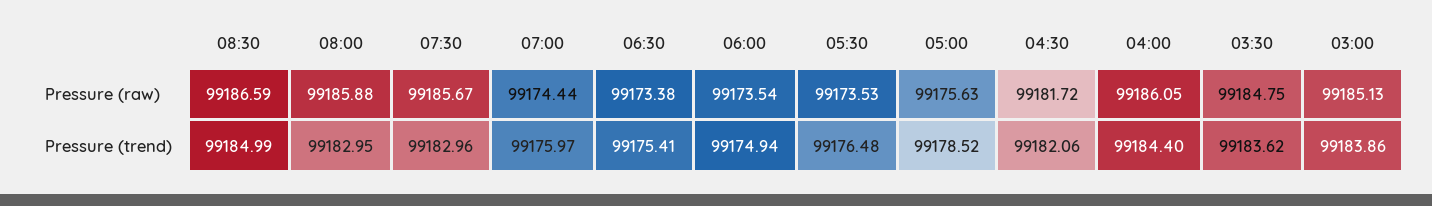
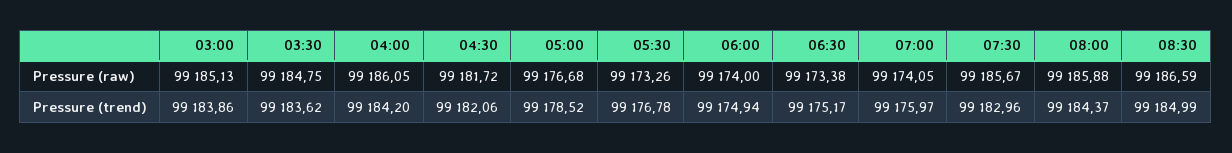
  {
    "08:30": {
      "Pressure (raw)": 99186.59,
      "Pressure (trend)": 99184.99
    },
    "08:00": {
      "Pressure (raw)": 99185.88,
-     "Pressure (trend)": 99182.95
+     "Pressure (trend)": 99184.37
    },
    "07:30": {
      "Pressure (raw)": 99185.67,
      "Pressure (trend)": 99182.96
    },
    "07:00": {
-     "Pressure (raw)": 99174.44,
+     "Pressure (raw)": 99174.05,
      "Pressure (trend)": 99175.97
    },
    "06:30": {
      "Pressure (raw)": 99173.38,
-     "Pressure (trend)": 99175.41
+     "Pressure (trend)": 99175.17
    },
    "06:00": {
-     "Pressure (raw)": 99173.54,
+     "Pressure (raw)": 99174,
      "Pressure (trend)": 99174.94
    },
    "05:30": {
-     "Pressure (raw)": 99173.53,
+     "Pressure (raw)": 99173.26,
-     "Pressure (trend)": 99176.48
+     "Pressure (trend)": 99176.78
    },
    "05:00": {
-     "Pressure (raw)": 99175.63,
+     "Pressure (raw)": 99176.68,
      "Pressure (trend)": 99178.52
    },
    "04:30": {
      "Pressure (raw)": 99181.72,
      "Pressure (trend)": 99182.06
    },
    "04:00": {
      "Pressure (raw)": 99186.05,
-     "Pressure (trend)": 99184.4
+     "Pressure (trend)": 99184.2
    },
    "03:30": {
      "Pressure (raw)": 99184.75,
      "Pressure (trend)": 99183.62
    },
    "03:00": {
      "Pressure (raw)": 99185.13,
      "Pressure (trend)": 99183.86
    }
  }

